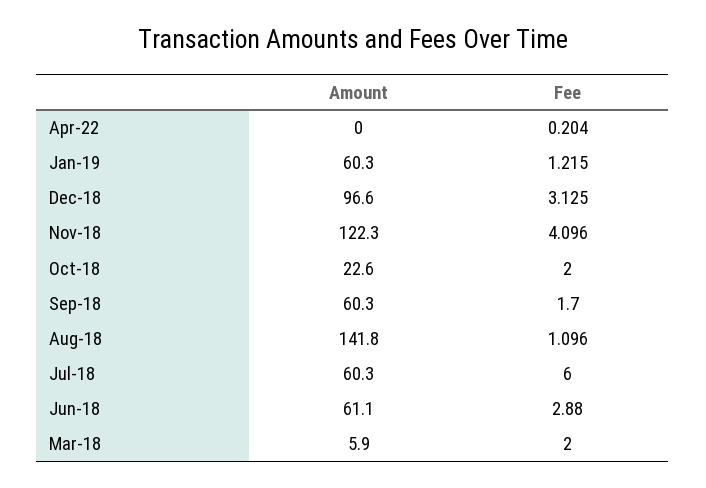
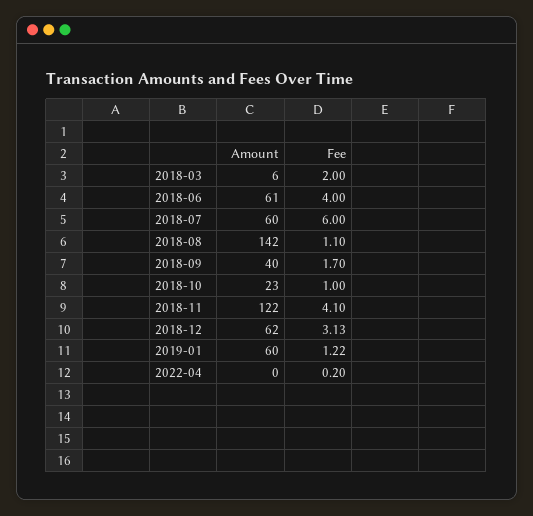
  {
    "Amount": {
      "Apr-22": 0,
      "Jan-19": 60.3,
-     "Dec-18": 96.6,
+     "Dec-18": 62,
      "Nov-18": 122.3,
      "Oct-18": 22.6,
-     "Sep-18": 60.3,
+     "Sep-18": 40,
      "Aug-18": 141.8,
      "Jul-18": 60.3,
      "Jun-18": 61.1,
      "Mar-18": 5.9
    },
    "Fee": {
      "Apr-22": 0.204,
      "Jan-19": 1.215,
      "Dec-18": 3.125,
      "Nov-18": 4.096,
-     "Oct-18": 2,
+     "Oct-18": 1,
      "Sep-18": 1.7,
      "Aug-18": 1.096,
      "Jul-18": 6,
-     "Jun-18": 2.88,
+     "Jun-18": 4,
      "Mar-18": 2
    }
  }

